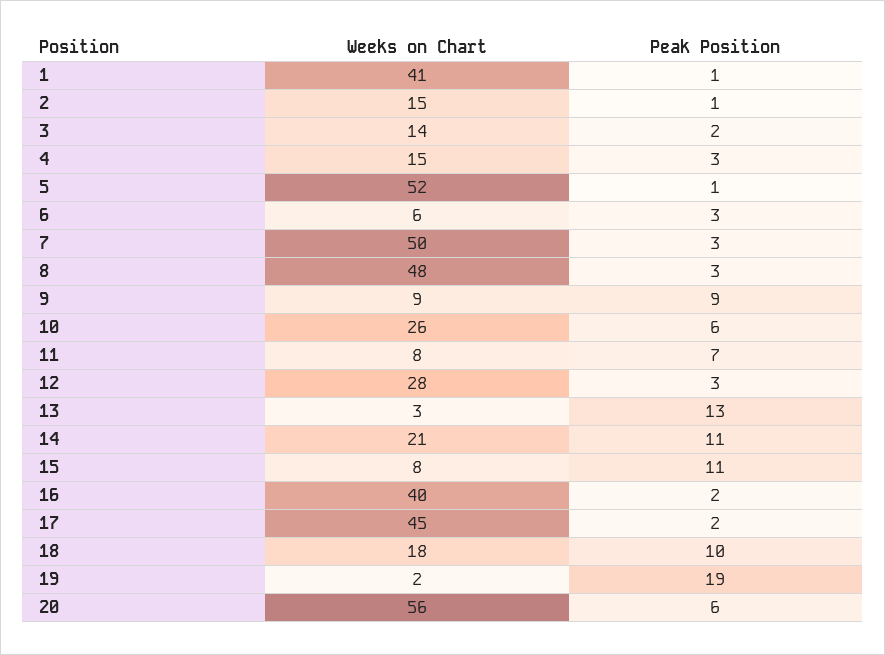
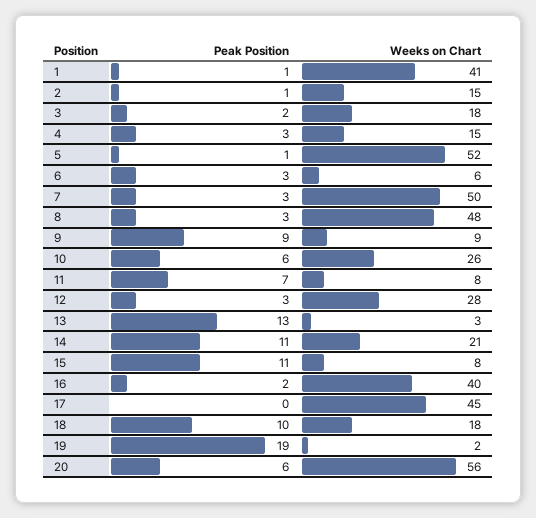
  {
    "Weeks on Chart": {
      "1": 41,
      "2": 15,
-     "3": 14,
+     "3": 18,
      "4": 15,
      "5": 52,
      "6": 6,
      "7": 50,
      "8": 48,
      "9": 9,
      "10": 26,
      "11": 8,
      "12": 28,
      "13": 3,
      "14": 21,
      "15": 8,
      "16": 40,
      "17": 45,
      "18": 18,
      "19": 2,
      "20": 56
    },
    "Peak Position": {
      "1": 1,
      "2": 1,
      "3": 2,
      "4": 3,
      "5": 1,
      "6": 3,
      "7": 3,
      "8": 3,
      "9": 9,
      "10": 6,
      "11": 7,
      "12": 3,
      "13": 13,
      "14": 11,
      "15": 11,
      "16": 2,
-     "17": 2,
+     "17": 0,
      "18": 10,
      "19": 19,
      "20": 6
    }
  }

